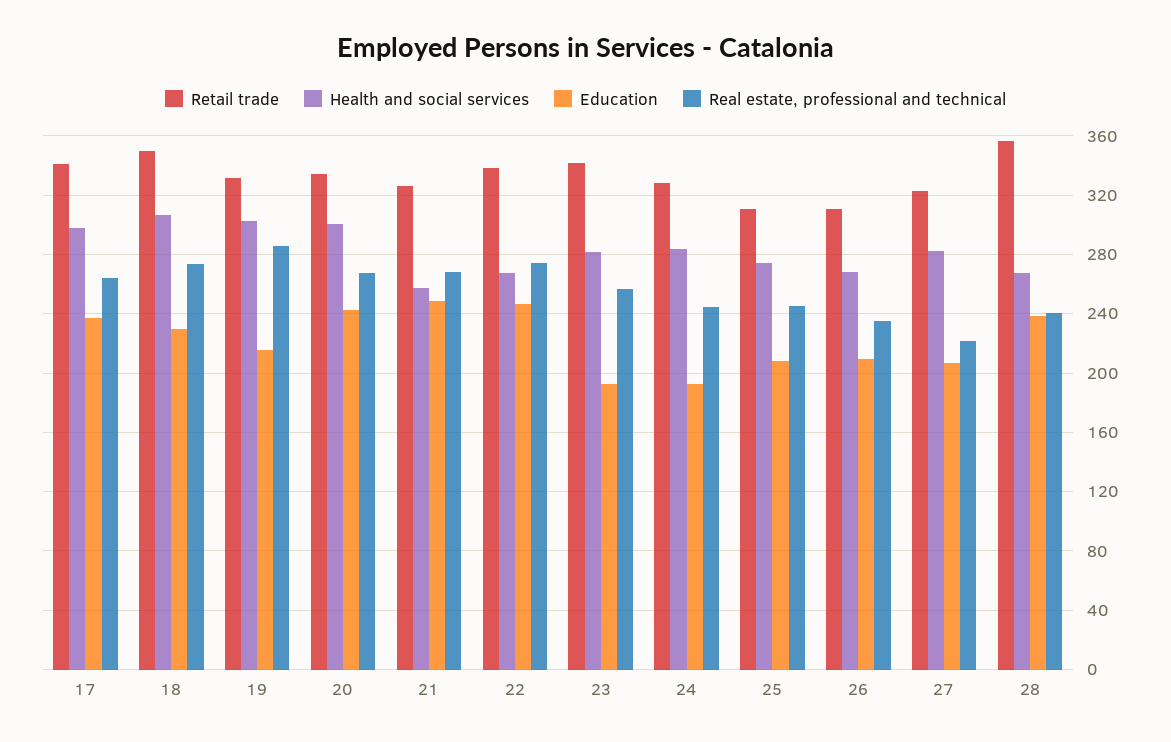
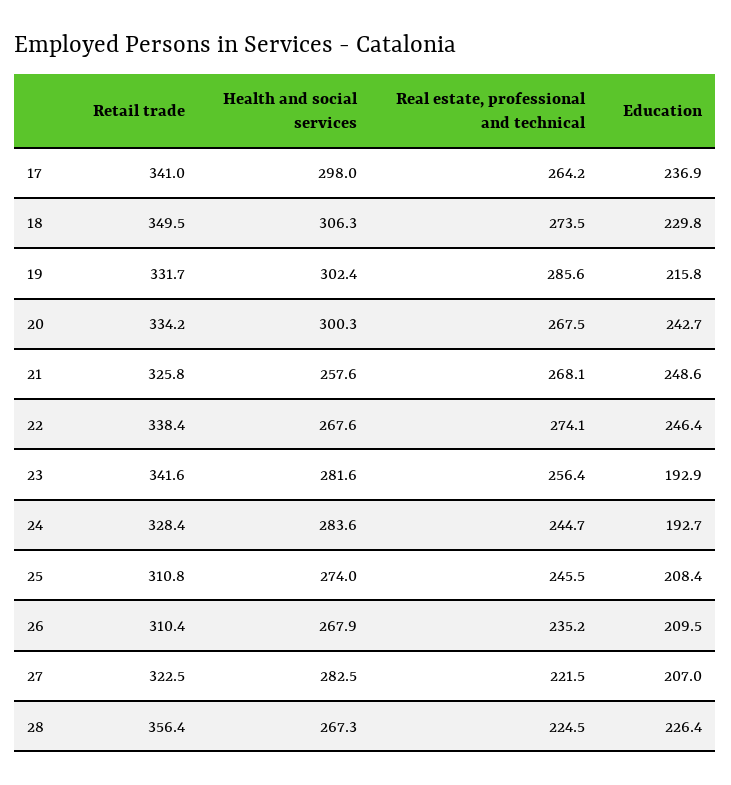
  {
    "Retail trade": {
      "17": 341,
      "18": 349.5,
      "19": 331.7,
      "20": 334.2,
      "21": 325.8,
      "22": 338.4,
      "23": 341.6,
      "24": 328.4,
      "25": 310.8,
      "26": 310.4,
      "27": 322.5,
      "28": 356.4
    },
    "Health and social services": {
      "17": 298,
      "18": 306.3,
      "19": 302.4,
      "20": 300.3,
      "21": 257.6,
      "22": 267.6,
      "23": 281.6,
      "24": 283.6,
      "25": 274,
      "26": 267.9,
      "27": 282.5,
      "28": 267.3
    },
    "Education": {
      "17": 236.9,
      "18": 229.8,
      "19": 215.8,
      "20": 242.7,
      "21": 248.6,
      "22": 246.4,
      "23": 192.9,
      "24": 192.7,
      "25": 208.4,
      "26": 209.5,
      "27": 207,
-     "28": 240
+     "28": 226.4
    },
    "Real estate, professional and technical": {
      "17": 264.2,
      "18": 273.5,
      "19": 285.6,
      "20": 267.5,
      "21": 268.1,
      "22": 274.1,
      "23": 256.4,
      "24": 244.7,
      "25": 245.5,
      "26": 235.2,
      "27": 221.5,
-     "28": 240
+     "28": 224.5
    }
  }

